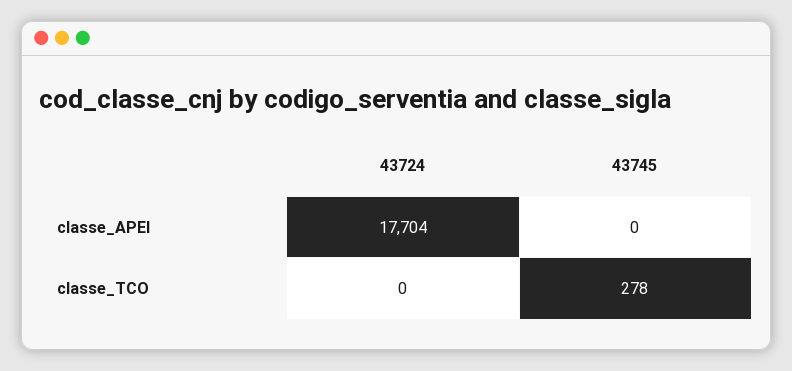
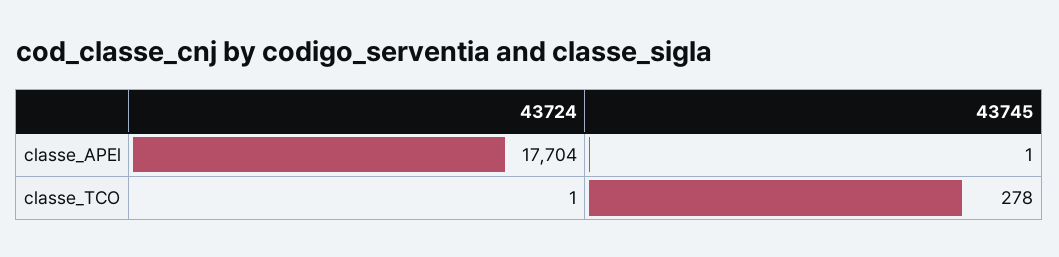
  {
    "43724": {
      "classe_APEl": 17704,
-     "classe_TCO": 0
+     "classe_TCO": 1
    },
    "43745": {
-     "classe_APEl": 0,
+     "classe_APEl": 1,
      "classe_TCO": 278
    }
  }

